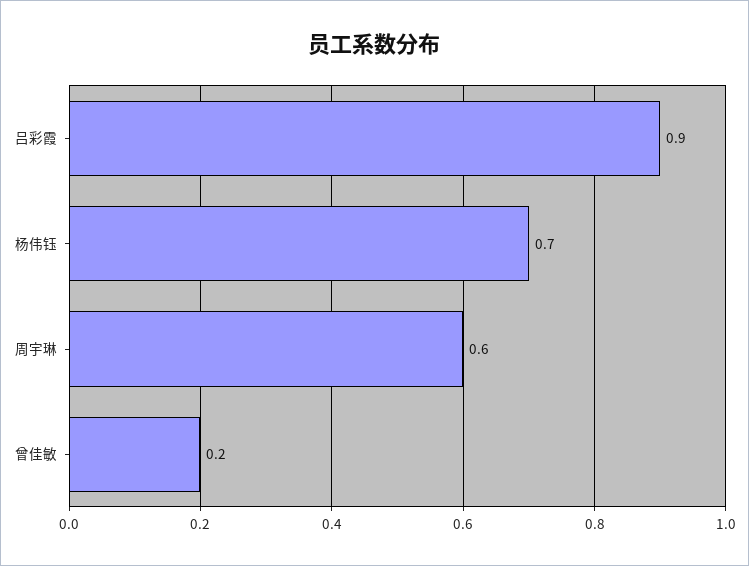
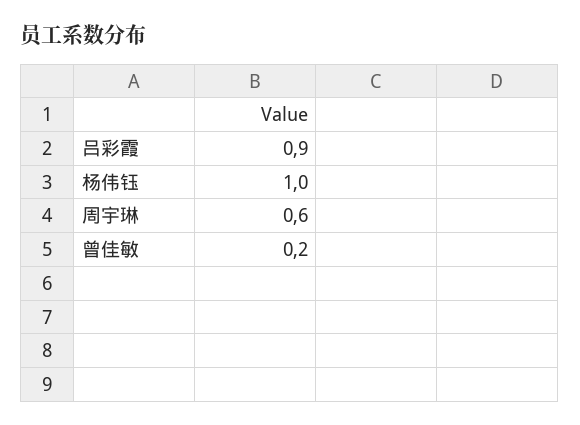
  {
    "吕彩霞": 0.9,
-   "杨伟钰": 0.7,
+   "杨伟钰": 1,
    "周宇琳": 0.6,
    "曾佳敏": 0.2
  }

